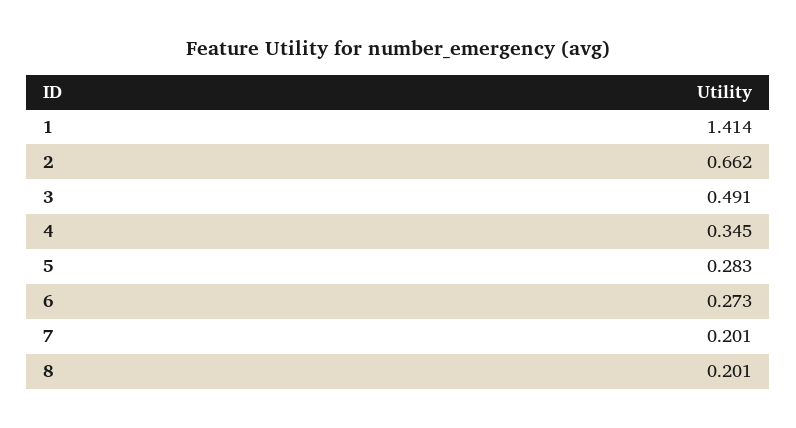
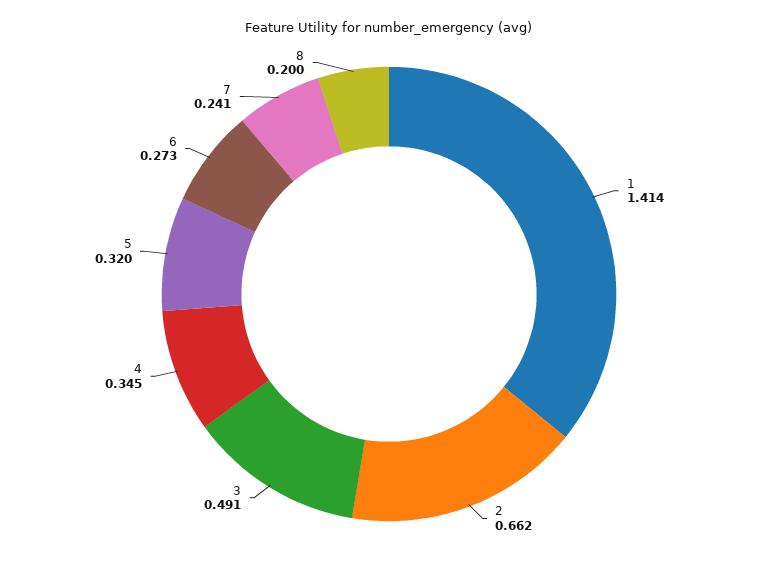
  {
    "1": 1.414,
    "2": 0.662,
    "3": 0.491,
    "4": 0.345,
-   "5": 0.283,
+   "5": 0.32,
    "6": 0.273,
-   "7": 0.201,
+   "7": 0.241,
-   "8": 0.201
+   "8": 0.2
  }

